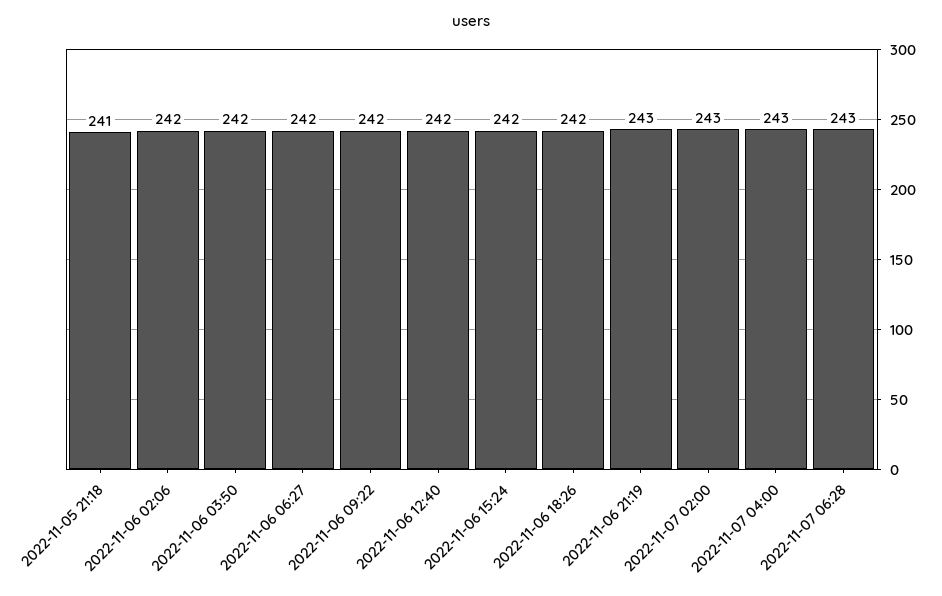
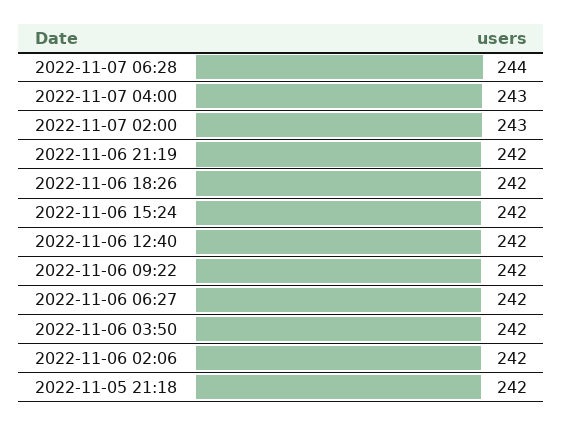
  {
-   "2022-11-05 21:18": 241,
+   "2022-11-05 21:18": 242,
    "2022-11-06 02:06": 242,
    "2022-11-06 03:50": 242,
    "2022-11-06 06:27": 242,
    "2022-11-06 09:22": 242,
    "2022-11-06 12:40": 242,
    "2022-11-06 15:24": 242,
    "2022-11-06 18:26": 242,
-   "2022-11-06 21:19": 243,
+   "2022-11-06 21:19": 242,
    "2022-11-07 02:00": 243,
    "2022-11-07 04:00": 243,
-   "2022-11-07 06:28": 243
+   "2022-11-07 06:28": 244
  }

